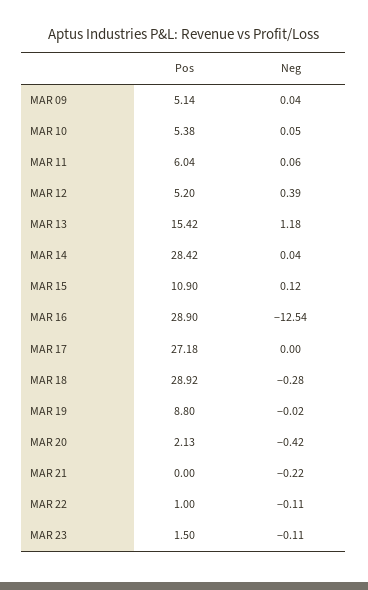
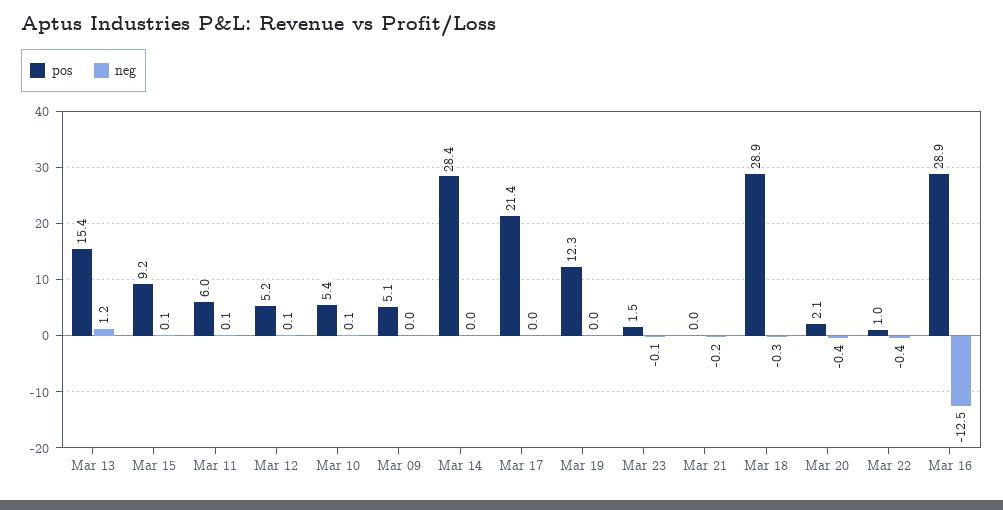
  {
    "Pos": {
      "MAR 09": 5.14,
      "MAR 10": 5.38,
      "MAR 11": 6.04,
      "MAR 12": 5.2,
      "MAR 13": 15.42,
      "MAR 14": 28.42,
-     "MAR 15": 10.9,
+     "MAR 15": 9.2,
      "MAR 16": 28.9,
-     "MAR 17": 27.18,
+     "MAR 17": 21.4,
      "MAR 18": 28.92,
-     "MAR 19": 8.8,
+     "MAR 19": 12.3,
      "MAR 20": 2.13,
      "MAR 21": 0,
      "MAR 22": 1,
      "MAR 23": 1.5
    },
    "Neg": {
      "MAR 09": 0.04,
      "MAR 10": 0.05,
      "MAR 11": 0.06,
-     "MAR 12": 0.39,
+     "MAR 12": 0.1,
      "MAR 13": 1.18,
      "MAR 14": 0.04,
      "MAR 15": 0.12,
      "MAR 16": -12.54,
      "MAR 17": 0,
      "MAR 18": -0.28,
      "MAR 19": -0.02,
      "MAR 20": -0.42,
      "MAR 21": -0.22,
-     "MAR 22": -0.11,
+     "MAR 22": -0.4,
      "MAR 23": -0.11
    }
  }

